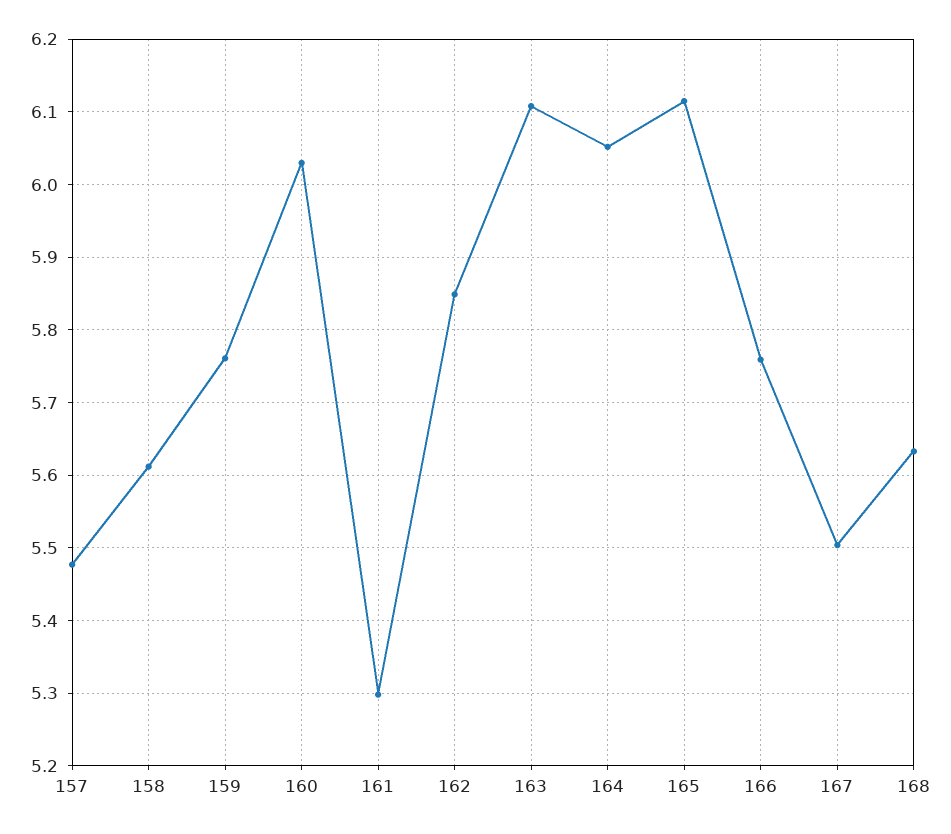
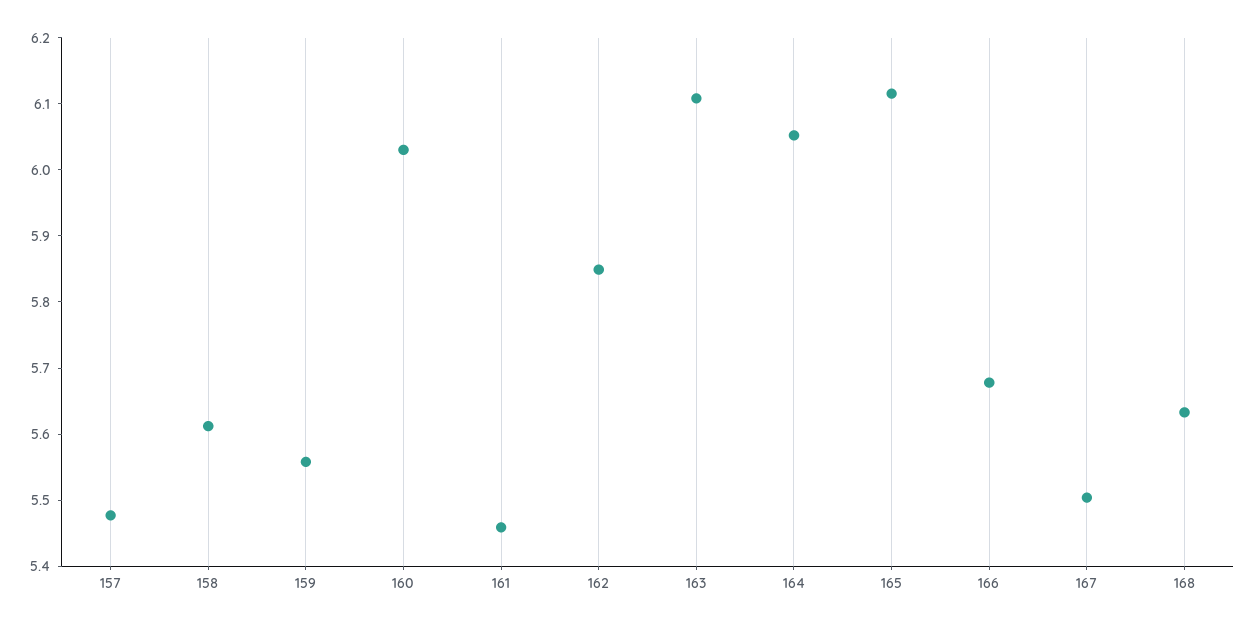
  {
    "157": 5.48,
    "158": 5.61,
-   "159": 5.76,
+   "159": 5.56,
    "160": 6.03,
-   "161": 5.3,
+   "161": 5.46,
    "162": 5.85,
    "163": 6.11,
    "164": 6.05,
    "165": 6.12,
-   "166": 5.76,
+   "166": 5.68,
    "167": 5.5,
    "168": 5.63
  }

